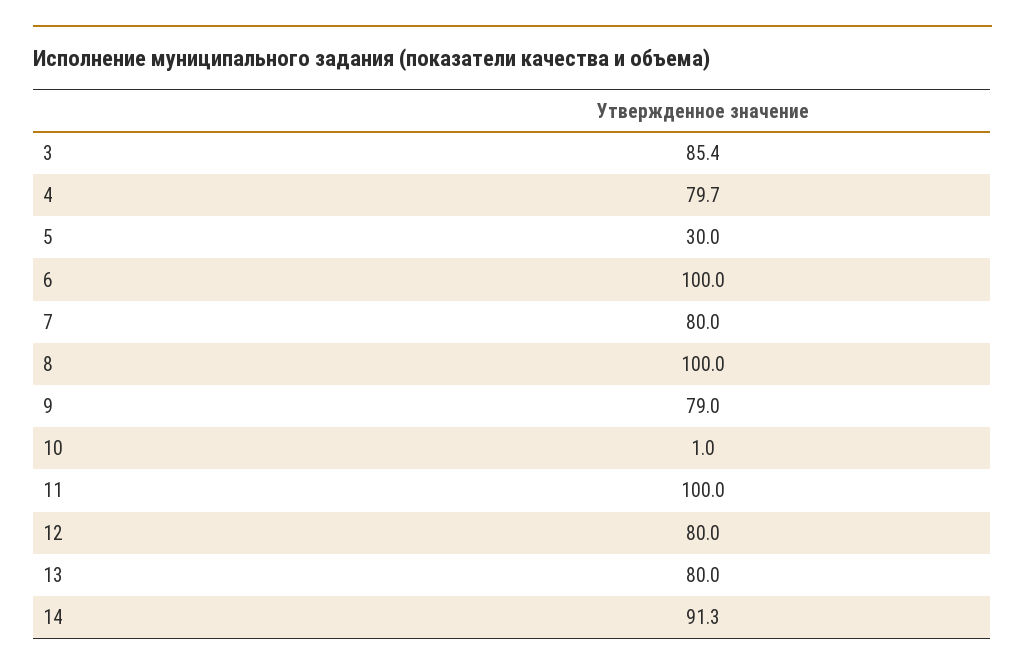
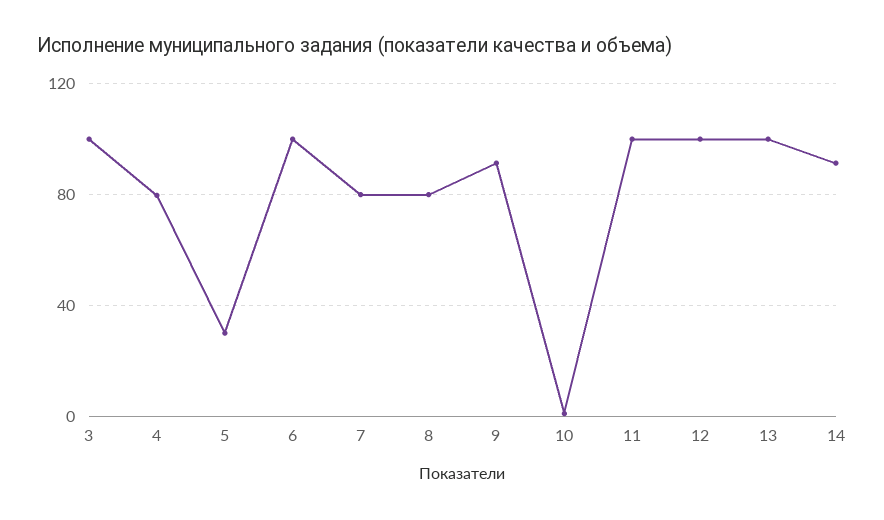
  {
-   "3": 85.4,
+   "3": 100,
    "4": 79.7,
    "5": 30,
    "6": 100,
    "7": 80,
-   "8": 100,
+   "8": 80,
-   "9": 79,
+   "9": 90,
    "10": 1,
    "11": 100,
-   "12": 80,
+   "12": 100,
-   "13": 80,
+   "13": 100,
    "14": 91.3
  }

